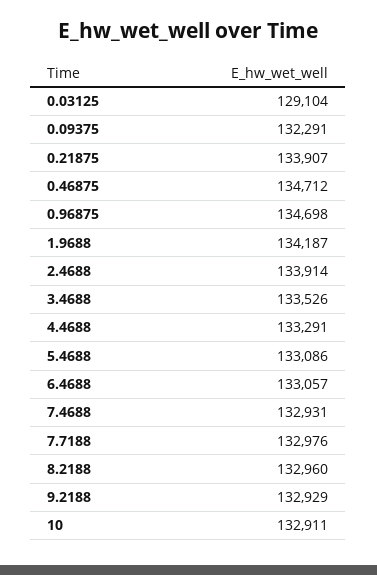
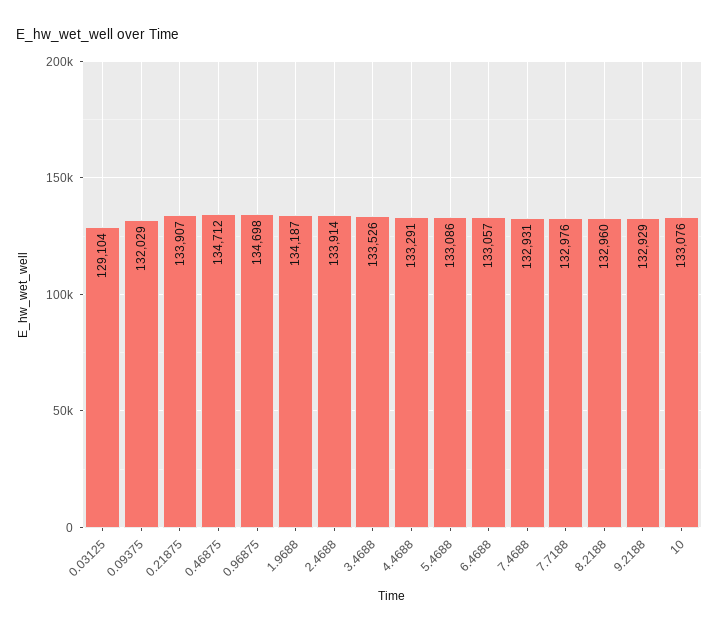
  {
    "0.03125": 129104,
-   "0.09375": 132291,
+   "0.09375": 132029,
    "0.21875": 133907,
    "0.46875": 134712,
    "0.96875": 134698,
    "1.9688": 134187,
    "2.4688": 133914,
    "3.4688": 133526,
    "4.4688": 133291,
    "5.4688": 133086,
    "6.4688": 133057,
    "7.4688": 132931,
    "7.7188": 132976,
    "8.2188": 132960,
    "9.2188": 132929,
-   "10": 132911
+   "10": 133076
  }

